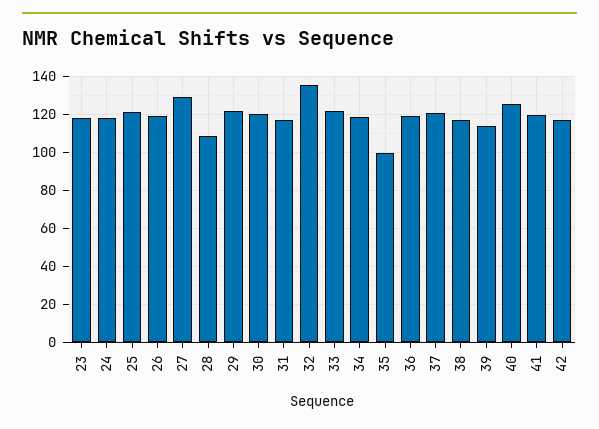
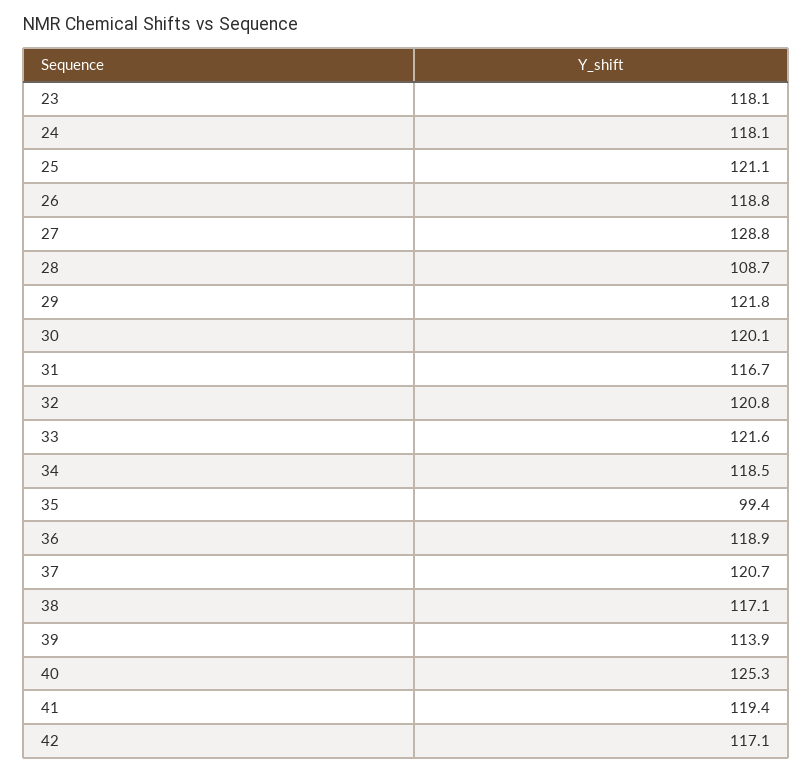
  {
    "23": 118.1,
    "24": 118.1,
    "25": 121.1,
    "26": 118.8,
    "27": 128.8,
    "28": 108.7,
    "29": 121.8,
    "30": 120.1,
    "31": 116.7,
-   "32": 135,
+   "32": 120.8,
    "33": 121.6,
    "34": 118.5,
    "35": 99.4,
    "36": 118.9,
    "37": 120.7,
    "38": 117.1,
    "39": 113.9,
    "40": 125.3,
    "41": 119.4,
    "42": 117.1
  }

